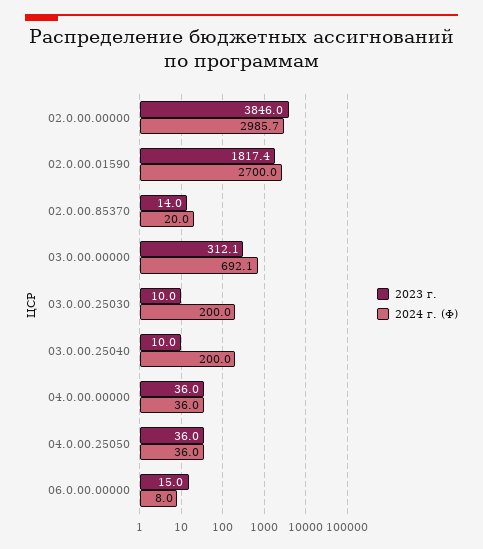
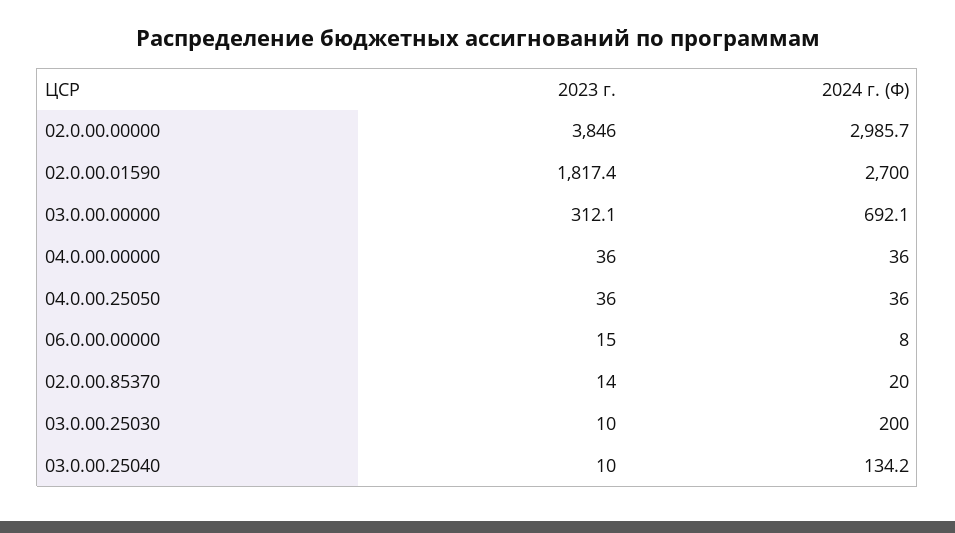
  {
    "2023 г.": {
      "02.0.00.00000": 3846,
      "02.0.00.01590": 1817.4,
      "02.0.00.85370": 14,
      "03.0.00.00000": 312.1,
      "03.0.00.25030": 10,
      "03.0.00.25040": 10,
      "04.0.00.00000": 36,
      "04.0.00.25050": 36,
      "06.0.00.00000": 15
    },
    "2024 г. (Ф)": {
      "02.0.00.00000": 2985.7,
      "02.0.00.01590": 2700,
      "02.0.00.85370": 20,
      "03.0.00.00000": 692.1,
      "03.0.00.25030": 200,
-     "03.0.00.25040": 200,
+     "03.0.00.25040": 134.2,
      "04.0.00.00000": 36,
      "04.0.00.25050": 36,
      "06.0.00.00000": 8
    }
  }

